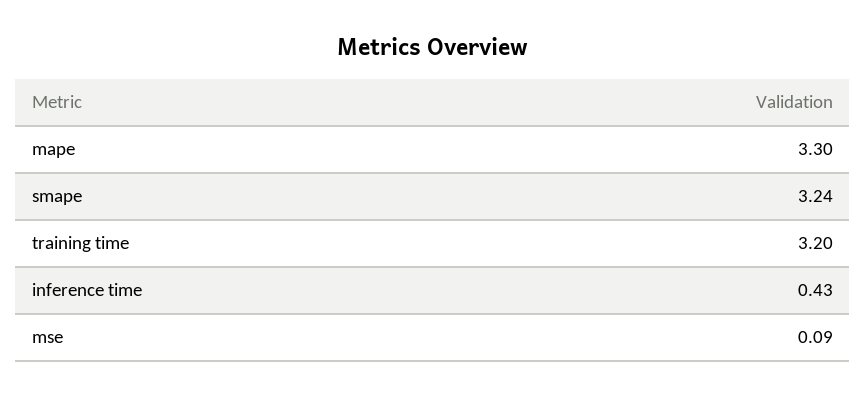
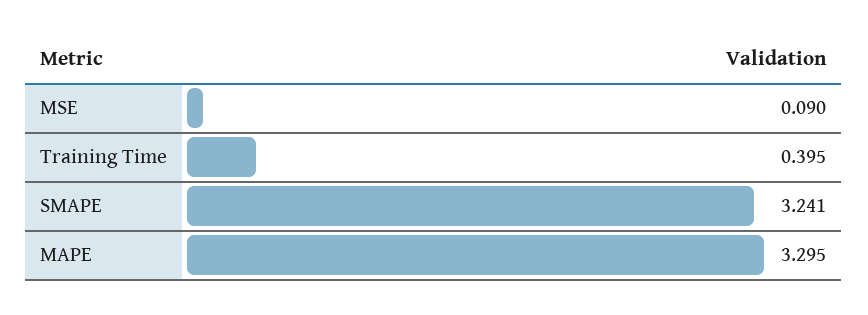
  {
    "mape": 3.295,
    "smape": 3.241,
-   "training time": 3.2,
+   "training time": 0.395,
-   "inference time": 0.43,
    "mse": 0.09
  }

